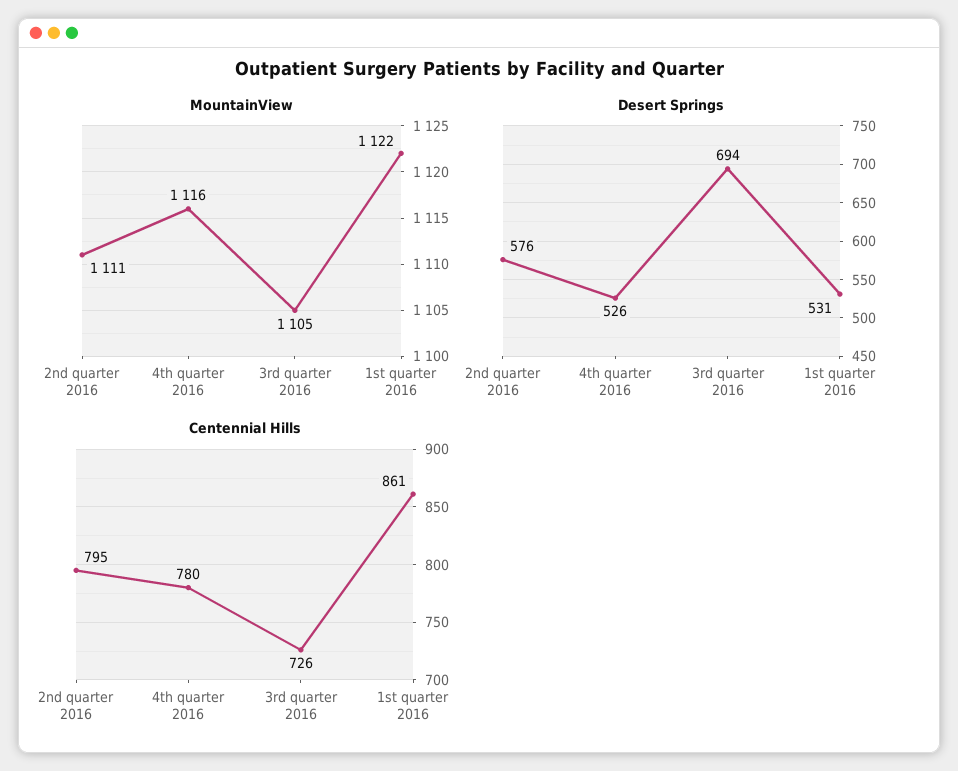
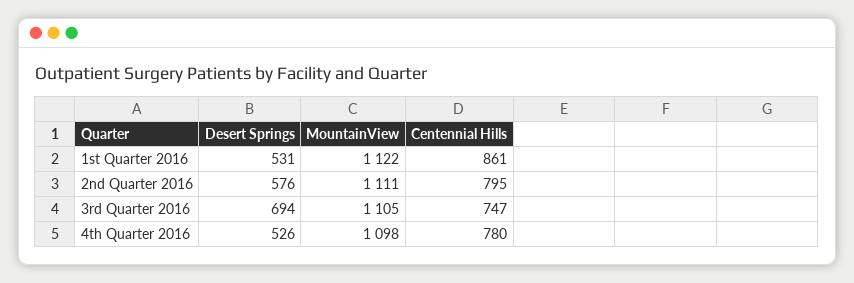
  {
    "MountainView": {
      "2nd quarter 2016": 1111,
-     "4th quarter 2016": 1116,
+     "4th quarter 2016": 1098,
      "3rd quarter 2016": 1105,
      "1st quarter 2016": 1122
    },
    "Desert Springs": {
      "2nd quarter 2016": 576,
      "4th quarter 2016": 526,
      "3rd quarter 2016": 694,
      "1st quarter 2016": 531
    },
    "Centennial Hills": {
      "2nd quarter 2016": 795,
      "4th quarter 2016": 780,
-     "3rd quarter 2016": 726,
+     "3rd quarter 2016": 747,
      "1st quarter 2016": 861
    }
  }

